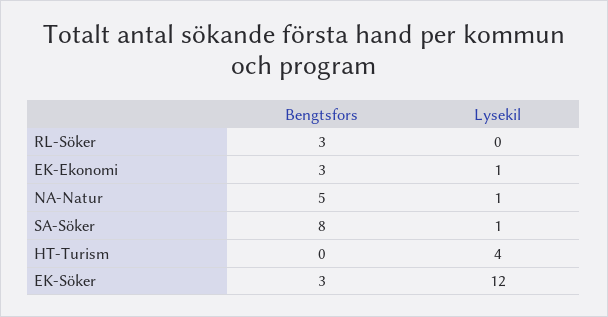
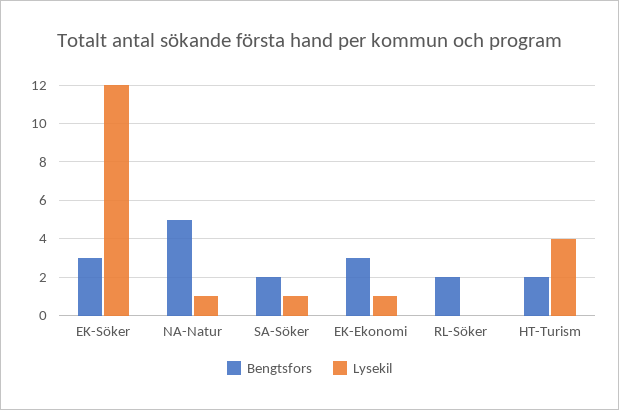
  {
    "Bengtsfors": {
-     "RL-Söker": 3,
+     "RL-Söker": 2,
      "EK-Ekonomi": 3,
      "NA-Natur": 5,
-     "SA-Söker": 8,
+     "SA-Söker": 2,
-     "HT-Turism": 0,
+     "HT-Turism": 2,
      "EK-Söker": 3
    },
    "Lysekil": {
      "RL-Söker": 0,
      "EK-Ekonomi": 1,
      "NA-Natur": 1,
      "SA-Söker": 1,
      "HT-Turism": 4,
      "EK-Söker": 12
    }
  }

